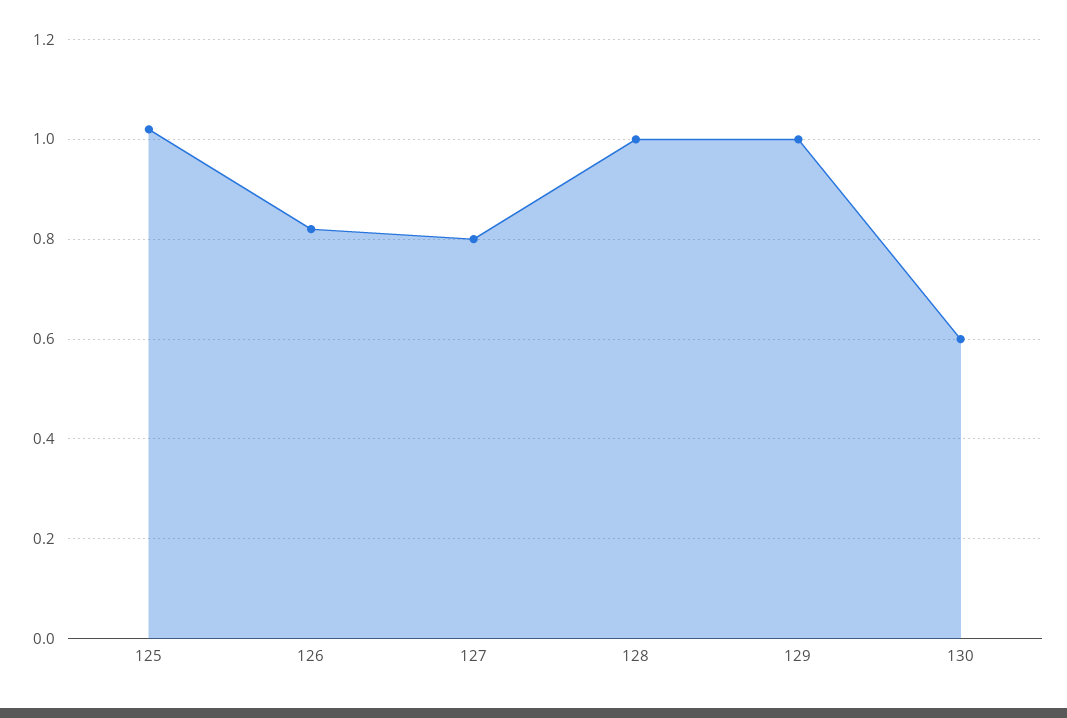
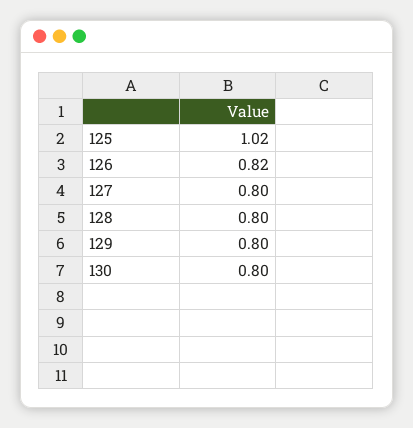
  {
    "125": 1.02,
    "126": 0.82,
    "127": 0.8,
-   "128": 1,
+   "128": 0.8,
-   "129": 1,
+   "129": 0.8,
-   "130": 0.6
+   "130": 0.8
  }

